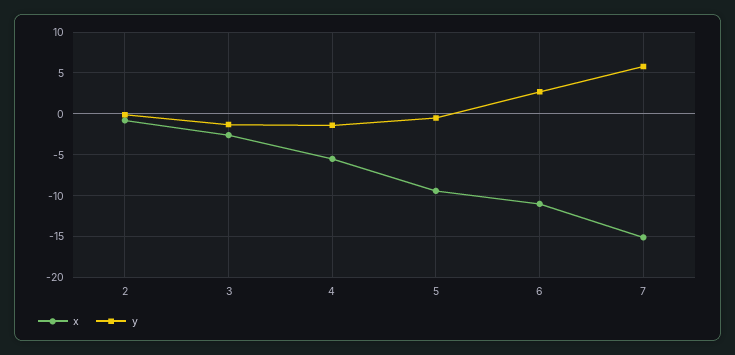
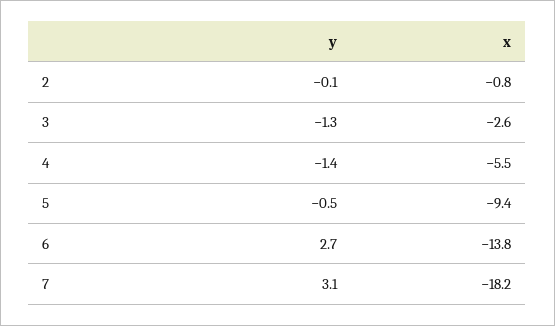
  {
    "x": {
      "2": -0.8,
      "3": -2.6,
      "4": -5.5,
      "5": -9.4,
-     "6": -11,
+     "6": -13.8,
-     "7": -15
+     "7": -18.2
    },
    "y": {
      "2": -0.1,
      "3": -1.3,
      "4": -1.4,
      "5": -0.5,
      "6": 2.7,
-     "7": 6
+     "7": 3.1
    }
  }

